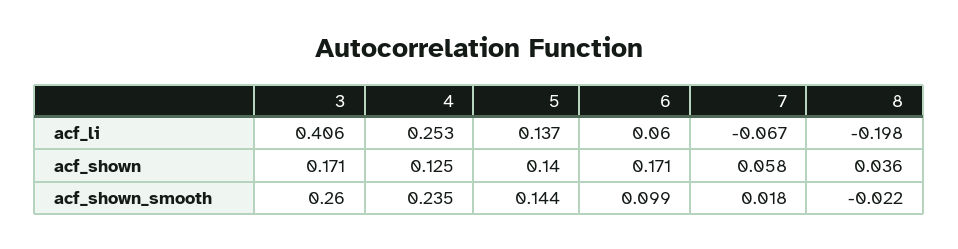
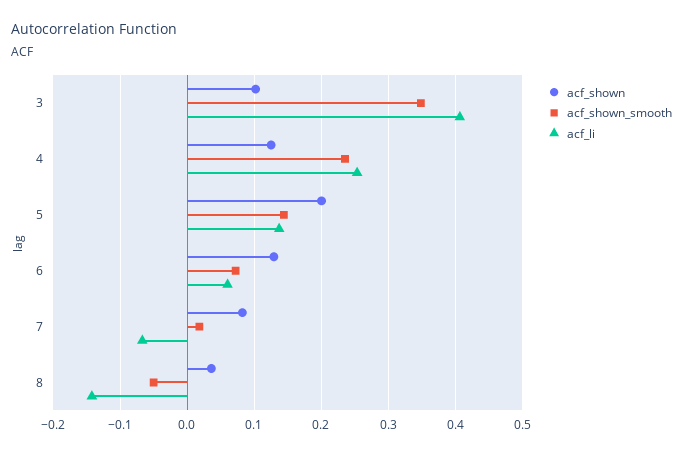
  {
    "acf_li": {
      "3": 0.406,
      "4": 0.253,
      "5": 0.137,
      "6": 0.06,
      "7": -0.067,
-     "8": -0.198
+     "8": -0.14
    },
    "acf_shown": {
-     "3": 0.171,
+     "3": 0.1,
      "4": 0.125,
-     "5": 0.14,
+     "5": 0.2,
-     "6": 0.171,
+     "6": 0.13,
-     "7": 0.058,
+     "7": 0.08,
      "8": 0.036
    },
    "acf_shown_smooth": {
-     "3": 0.26,
+     "3": 0.35,
      "4": 0.235,
      "5": 0.144,
-     "6": 0.099,
+     "6": 0.07,
      "7": 0.018,
-     "8": -0.022
+     "8": -0.05
    }
  }

